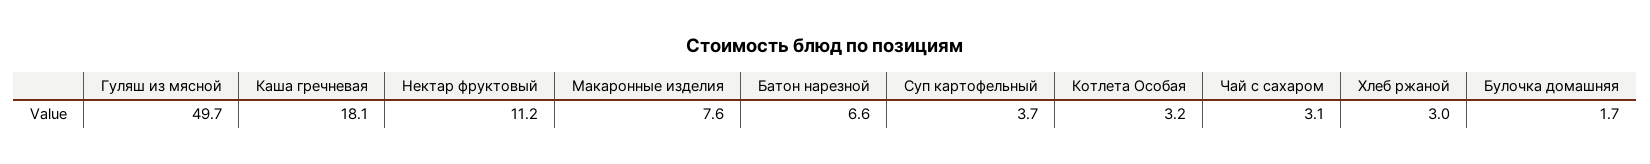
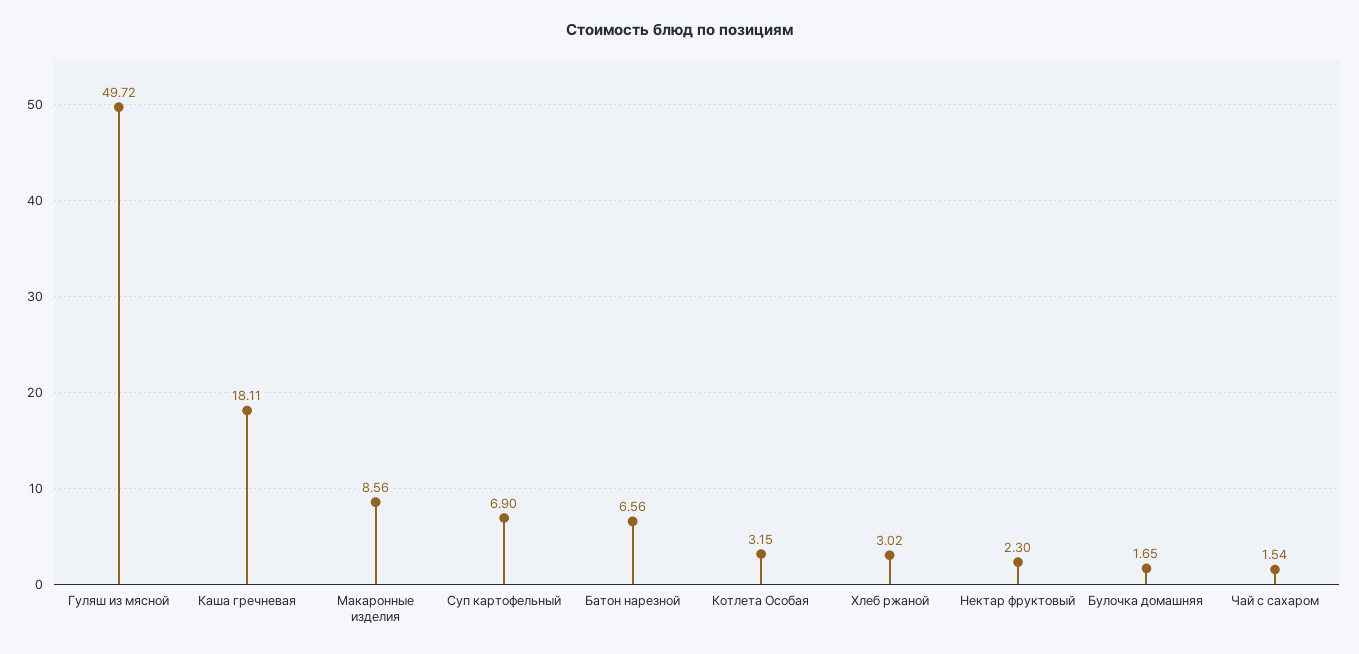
  {
    "Гуляш из мясной": 49.72,
    "Каша гречневая": 18.11,
-   "Нектар фруктовый": 11.2,
+   "Нектар фруктовый": 2.3,
-   "Макаронные изделия": 7.6,
+   "Макаронные изделия": 8.56,
    "Батон нарезной": 6.56,
-   "Суп картофельный": 3.7,
+   "Суп картофельный": 6.9,
    "Котлета Особая": 3.15,
-   "Чай с сахаром": 3.1,
+   "Чай с сахаром": 1.54,
    "Хлеб ржаной": 3.02,
    "Булочка домашняя": 1.65
  }

